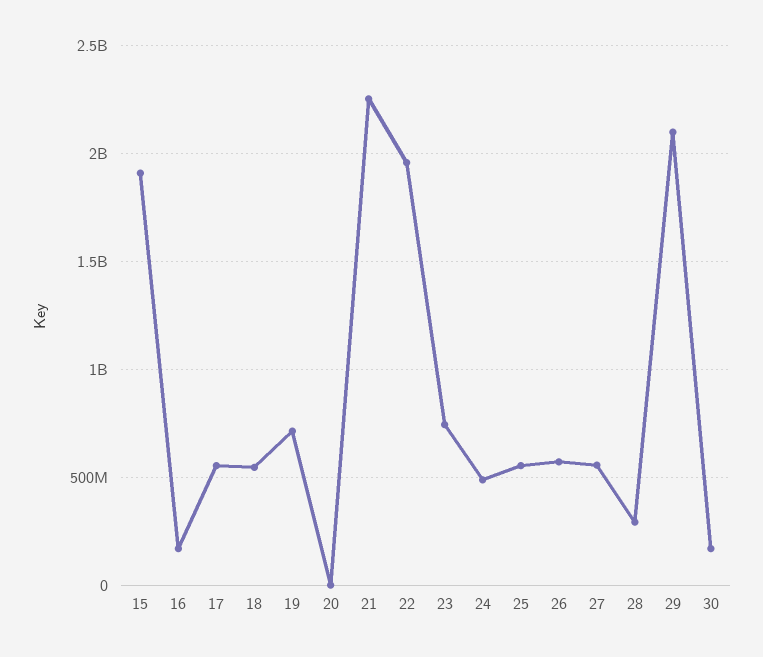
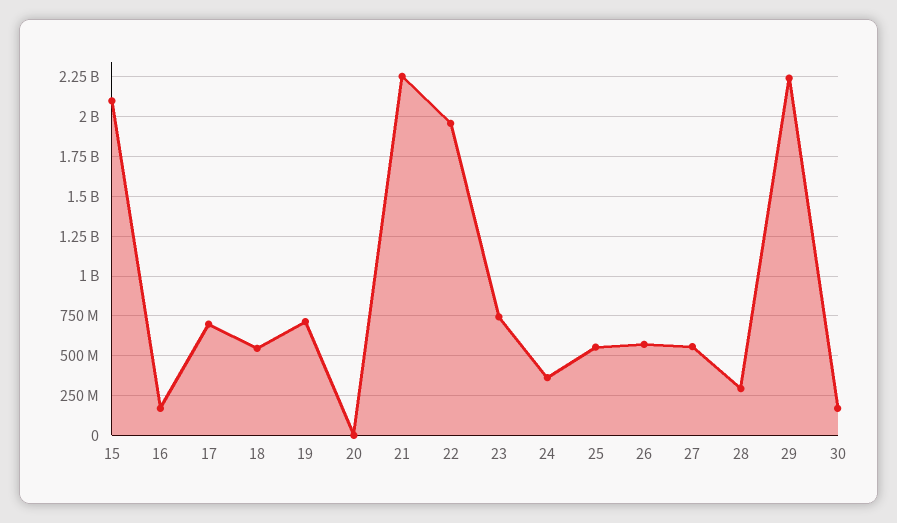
  {
-   "15": 1900000000,
+   "15": 2100000000,
    "16": 150000000,
-   "17": 550000000,
+   "17": 700000000,
    "18": 550000000,
    "19": 700000000,
    "20": 0,
    "21": 2250000000,
    "22": 1950000000,
    "23": 750000000,
-   "24": 500000000,
+   "24": 350000000,
    "25": 550000000,
    "26": 550000000,
    "27": 550000000,
    "28": 300000000,
-   "29": 2100000000,
+   "29": 2250000000,
    "30": 150000000
  }

